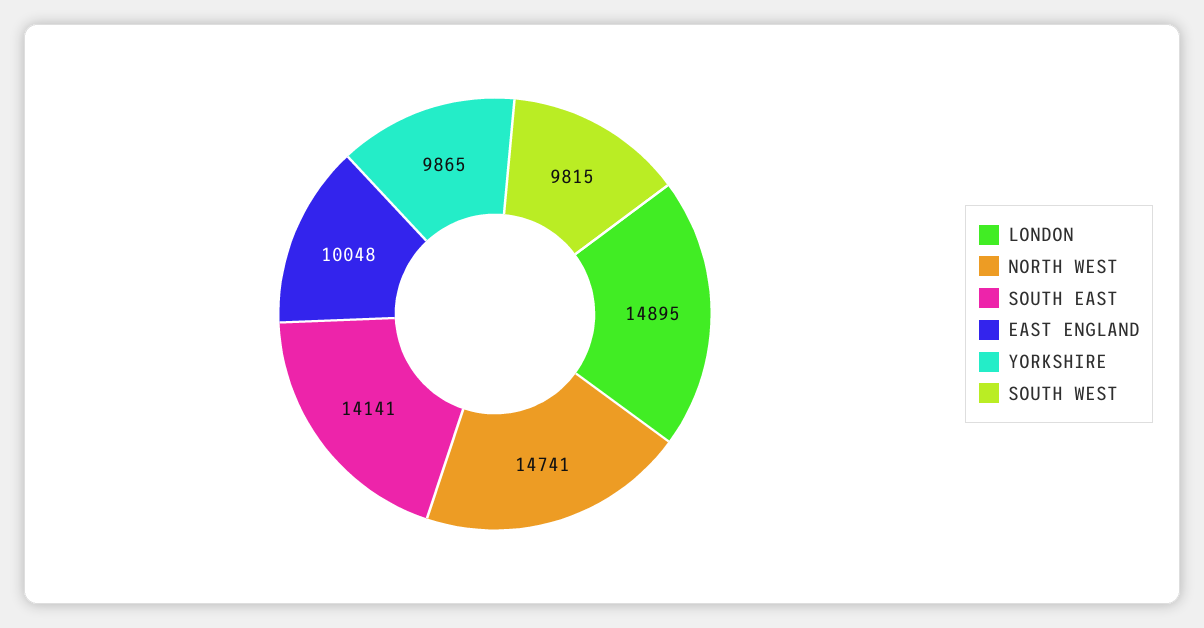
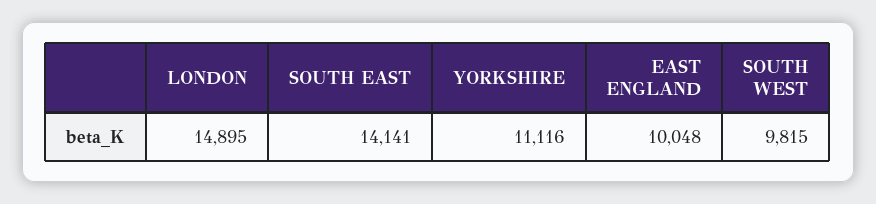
  {
    "LONDON": 14895,
-   "NORTH WEST": 14741,
    "SOUTH EAST": 14141,
    "EAST ENGLAND": 10048,
-   "YORKSHIRE": 9865,
+   "YORKSHIRE": 11116,
    "SOUTH WEST": 9815
  }

